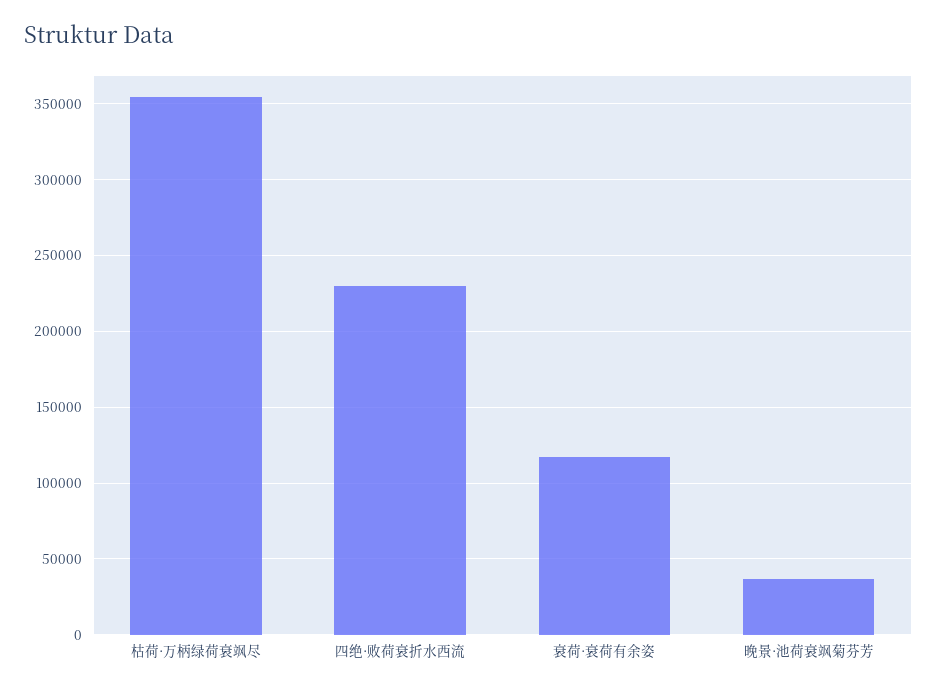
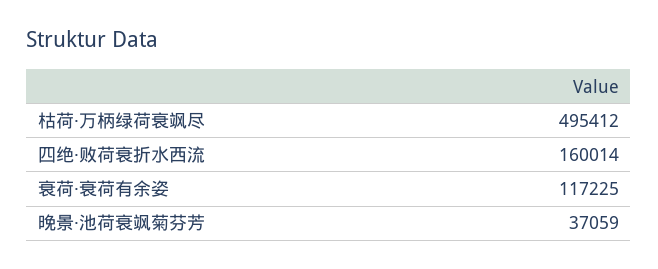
  {
-   "枯荷·万柄绿荷衰飒尽": 355000,
+   "枯荷·万柄绿荷衰飒尽": 495412,
-   "四绝·败荷衰折水西流": 230000,
+   "四绝·败荷衰折水西流": 160014,
    "衰荷·衰荷有余姿": 117225,
    "晚景·池荷衰飒菊芬芳": 37059
  }

